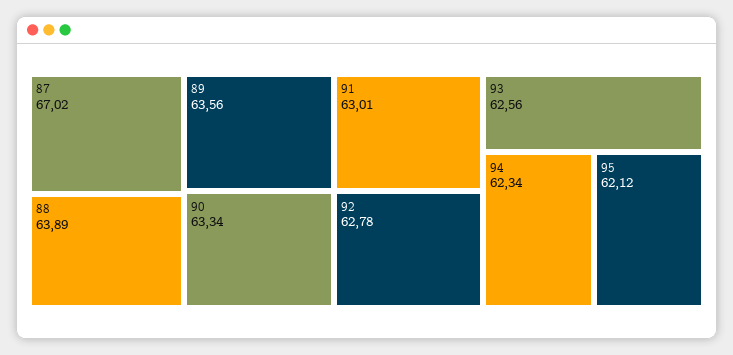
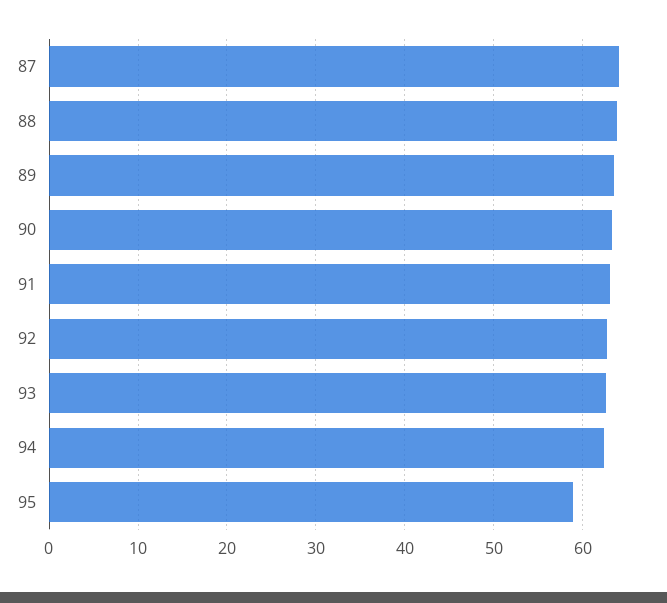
  {
-   "87": 67.02,
+   "87": 64,
    "88": 63.89,
    "89": 63.56,
    "90": 63.34,
    "91": 63.01,
    "92": 62.78,
    "93": 62.56,
    "94": 62.34,
-   "95": 62.12
+   "95": 59
  }

